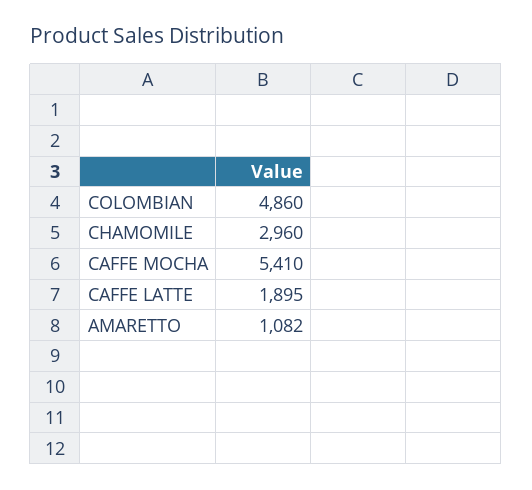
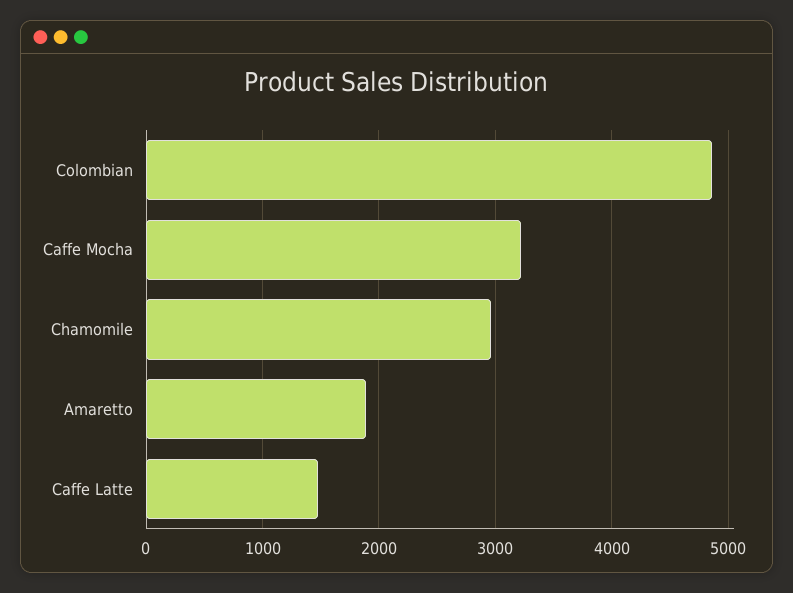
  {
    "COLOMBIAN": 4860,
    "CHAMOMILE": 2960,
-   "CAFFE MOCHA": 5410,
+   "CAFFE MOCHA": 3200,
-   "CAFFE LATTE": 1895,
+   "CAFFE LATTE": 1500,
-   "AMARETTO": 1082
+   "AMARETTO": 1900
  }

